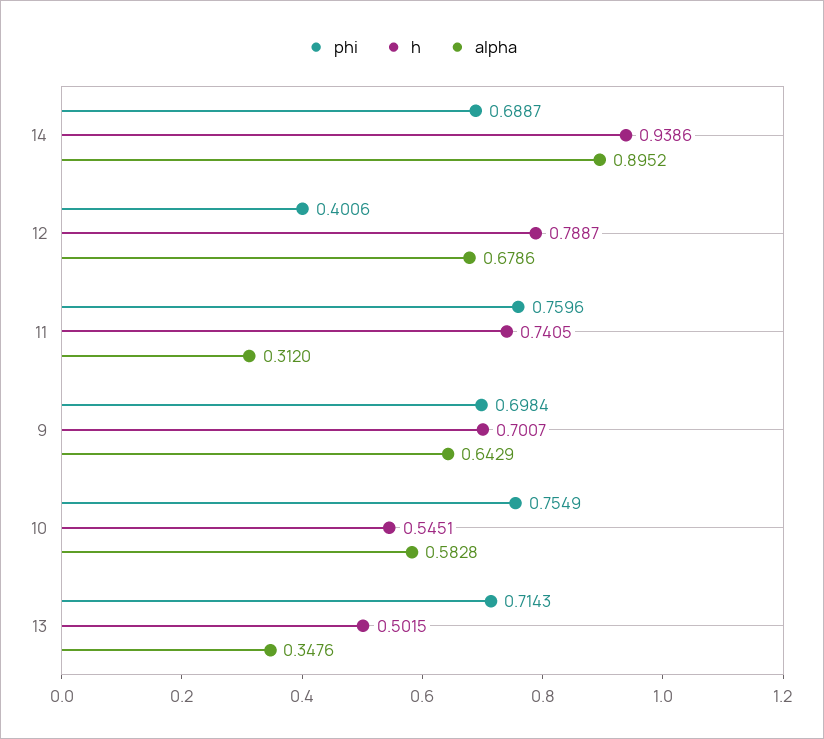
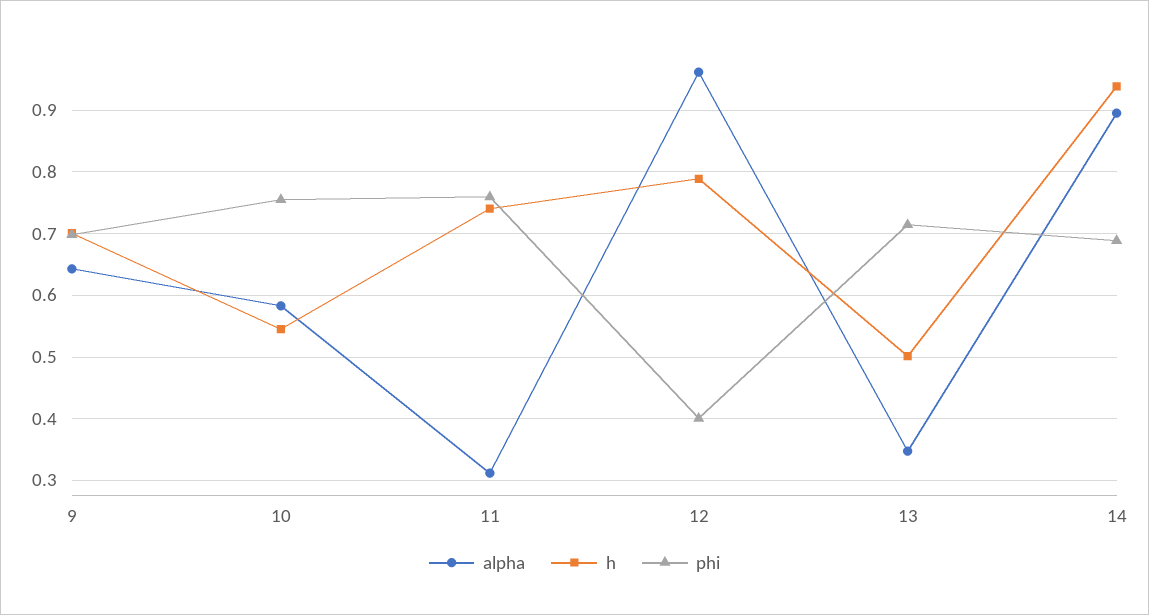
  {
    "phi": {
      "14": 0.6887,
      "12": 0.4006,
      "11": 0.7596,
      "9": 0.6984,
      "10": 0.7549,
      "13": 0.7143
    },
    "h": {
      "14": 0.9386,
      "12": 0.7887,
      "11": 0.7405,
      "9": 0.7007,
      "10": 0.5451,
      "13": 0.5015
    },
    "alpha": {
      "14": 0.8952,
-     "12": 0.6786,
+     "12": 0.96,
      "11": 0.312,
      "9": 0.6429,
      "10": 0.5828,
      "13": 0.3476
    }
  }

